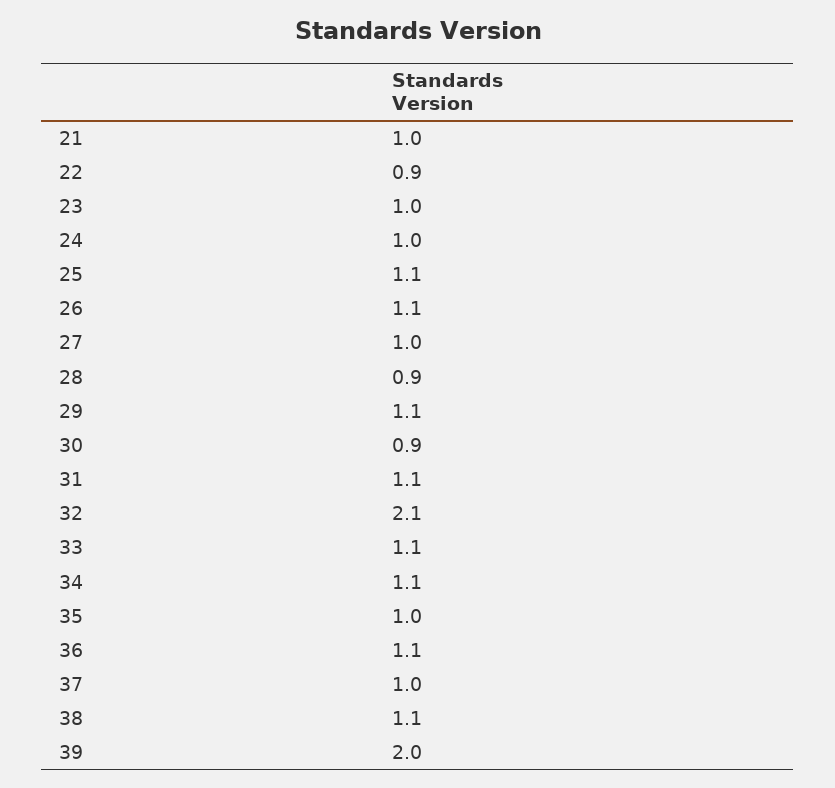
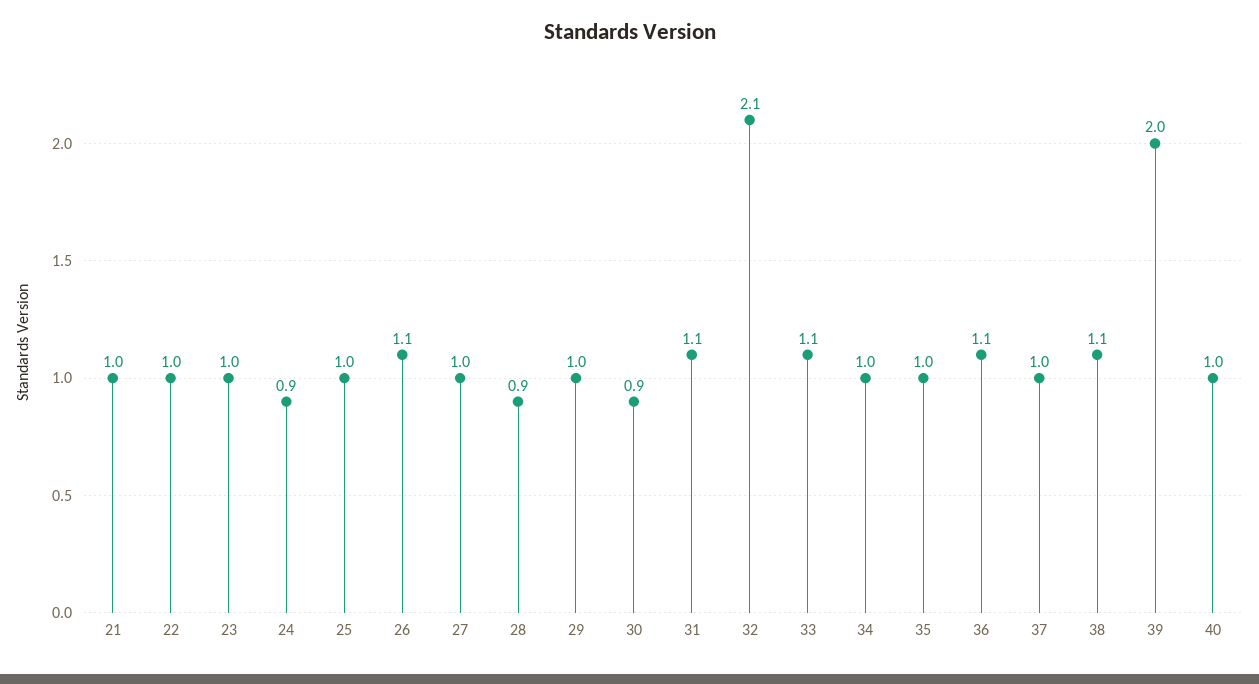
  {
    "21": 1,
-   "22": 0.9,
+   "22": 1,
    "23": 1,
-   "24": 1,
+   "24": 0.9,
-   "25": 1.1,
+   "25": 1,
    "26": 1.1,
    "27": 1,
    "28": 0.9,
-   "29": 1.1,
+   "29": 1,
    "30": 0.9,
    "31": 1.1,
    "32": 2.1,
    "33": 1.1,
-   "34": 1.1,
+   "34": 1,
    "35": 1,
    "36": 1.1,
    "37": 1,
    "38": 1.1,
-   "39": 2
+   "39": 2,
+   "40": 1
  }

